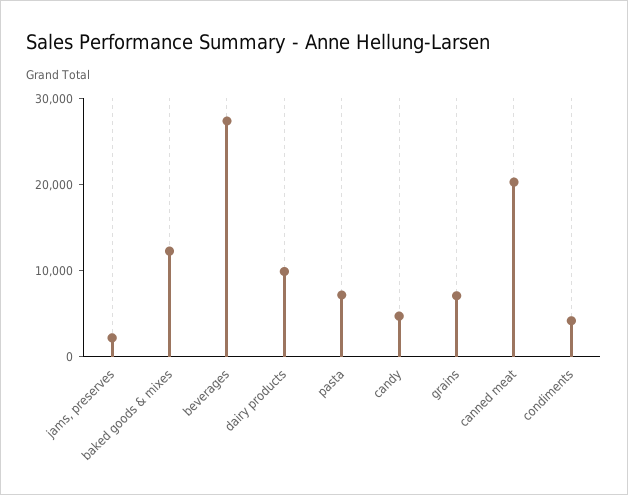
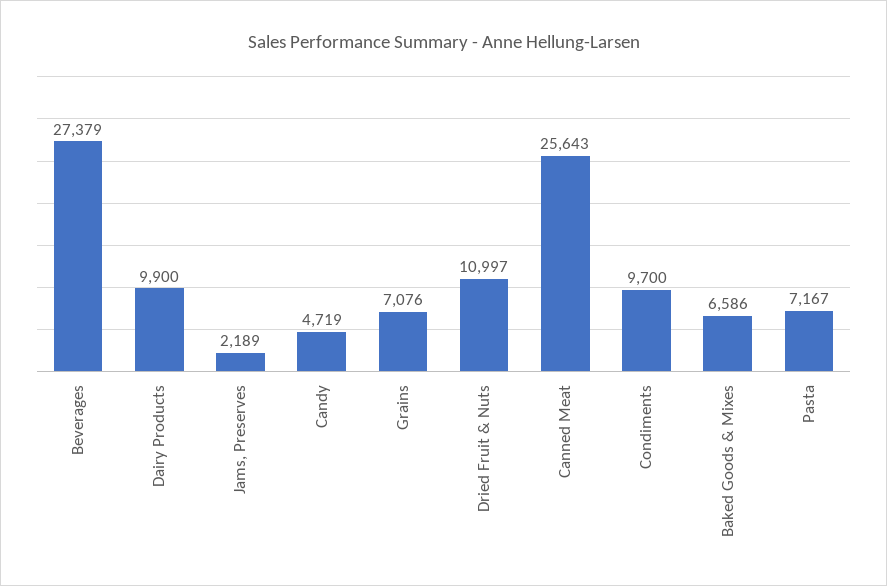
  {
    "jams, preserves": 2189,
-   "baked goods & mixes": 12000,
+   "baked goods & mixes": 6586,
    "beverages": 27379,
    "dairy products": 9900,
    "pasta": 7167,
    "candy": 4719,
    "grains": 7076,
-   "canned meat": 20000,
+   "canned meat": 25643,
-   "condiments": 4000
+   "condiments": 9700,
+   "Dried Fruit & Nuts": 10997
  }

